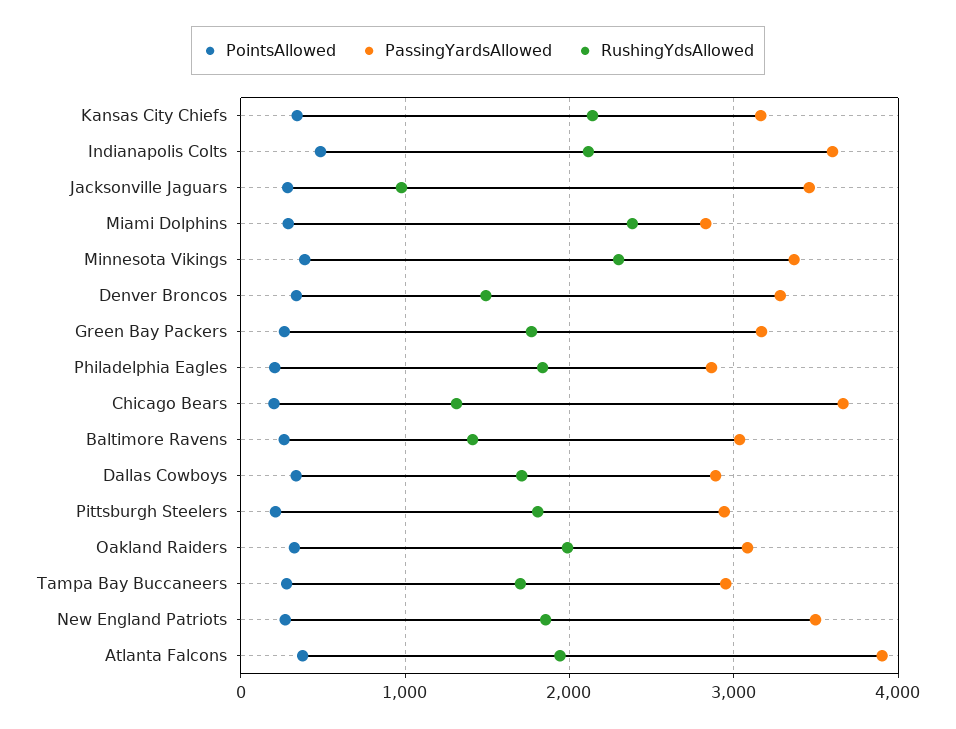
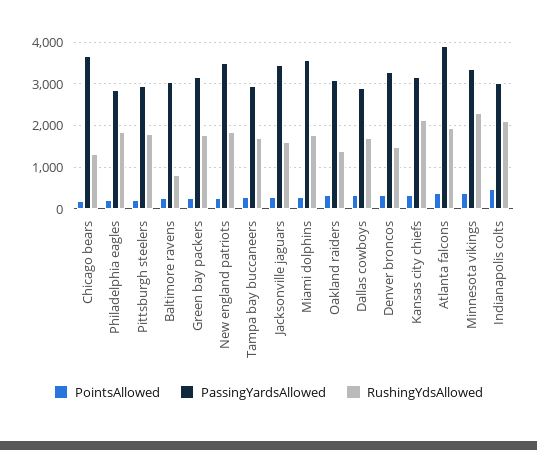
  {
    "PointsAllowed": {
      "Kansas City Chiefs": 300,
      "Indianapolis Colts": 500,
      "Jacksonville Jaguars": 300,
      "Miami Dolphins": 300,
      "Minnesota Vikings": 400,
      "Denver Broncos": 300,
      "Green Bay Packers": 300,
      "Philadelphia Eagles": 200,
      "Chicago Bears": 200,
      "Baltimore Ravens": 300,
      "Dallas Cowboys": 300,
      "Pittsburgh Steelers": 200,
      "Oakland Raiders": 300,
      "Tampa Bay Buccaneers": 300,
      "New England Patriots": 300,
      "Atlanta Falcons": 400
    },
    "PassingYardsAllowed": {
      "Kansas City Chiefs": 3200,
-     "Indianapolis Colts": 3600,
+     "Indianapolis Colts": 3000,
      "Jacksonville Jaguars": 3500,
-     "Miami Dolphins": 2800,
+     "Miami Dolphins": 3600,
      "Minnesota Vikings": 3400,
      "Denver Broncos": 3300,
      "Green Bay Packers": 3200,
      "Philadelphia Eagles": 2900,
      "Chicago Bears": 3700,
      "Baltimore Ravens": 3000,
      "Dallas Cowboys": 2900,
      "Pittsburgh Steelers": 2900,
      "Oakland Raiders": 3100,
      "Tampa Bay Buccaneers": 3000,
      "New England Patriots": 3500,
      "Atlanta Falcons": 3900
    },
    "RushingYdsAllowed": {
      "Kansas City Chiefs": 2100,
      "Indianapolis Colts": 2100,
-     "Jacksonville Jaguars": 1000,
+     "Jacksonville Jaguars": 1600,
-     "Miami Dolphins": 2400,
+     "Miami Dolphins": 1800,
      "Minnesota Vikings": 2300,
      "Denver Broncos": 1500,
      "Green Bay Packers": 1800,
      "Philadelphia Eagles": 1800,
      "Chicago Bears": 1300,
-     "Baltimore Ravens": 1400,
+     "Baltimore Ravens": 800,
      "Dallas Cowboys": 1700,
      "Pittsburgh Steelers": 1800,
-     "Oakland Raiders": 2000,
+     "Oakland Raiders": 1400,
      "Tampa Bay Buccaneers": 1700,
      "New England Patriots": 1900,
      "Atlanta Falcons": 1900
    }
  }

